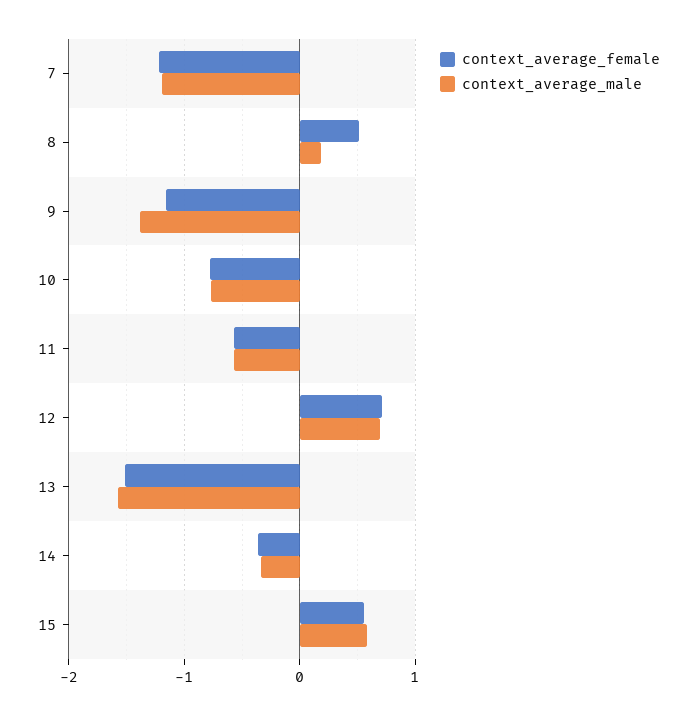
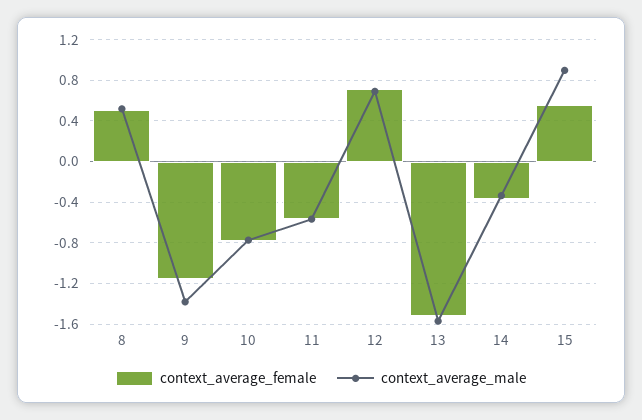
  {
    "context_average_female": {
-     "7": -1.2,
      "8": 0.5,
      "9": -1.2,
      "10": -0.8,
      "11": -0.6,
      "12": 0.7,
      "13": -1.5,
      "14": -0.4,
      "15": 0.6
    },
    "context_average_male": {
-     "7": -1.2,
-     "8": 0.2,
+     "8": 0.5,
      "9": -1.4,
      "10": -0.8,
      "11": -0.6,
      "12": 0.7,
      "13": -1.6,
      "14": -0.3,
-     "15": 0.6
+     "15": 0.9
    }
  }

